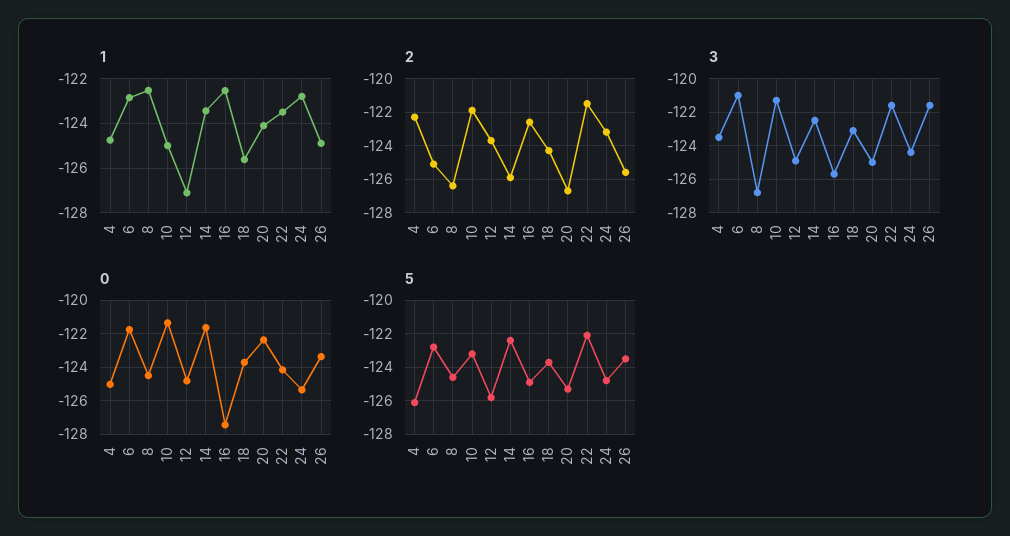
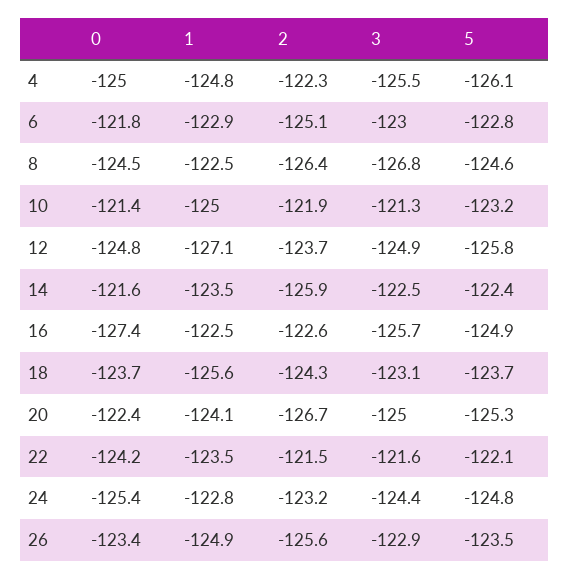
  {
    "1": {
      "4": -124.8,
      "6": -122.9,
      "8": -122.5,
      "10": -125,
      "12": -127.1,
      "14": -123.5,
      "16": -122.5,
      "18": -125.6,
      "20": -124.1,
      "22": -123.5,
      "24": -122.8,
      "26": -124.9
    },
    "2": {
      "4": -122.3,
      "6": -125.1,
      "8": -126.4,
      "10": -121.9,
      "12": -123.7,
      "14": -125.9,
      "16": -122.6,
      "18": -124.3,
      "20": -126.7,
      "22": -121.5,
      "24": -123.2,
      "26": -125.6
    },
    "3": {
-     "4": -123.5,
+     "4": -125.5,
-     "6": -121,
+     "6": -123,
      "8": -126.8,
      "10": -121.3,
      "12": -124.9,
      "14": -122.5,
      "16": -125.7,
      "18": -123.1,
      "20": -125,
      "22": -121.6,
      "24": -124.4,
-     "26": -121.5
+     "26": -122.9
    },
    "0": {
      "4": -125,
      "6": -121.8,
      "8": -124.5,
      "10": -121.4,
      "12": -124.8,
      "14": -121.6,
      "16": -127.4,
      "18": -123.7,
      "20": -122.4,
      "22": -124.2,
      "24": -125.4,
      "26": -123.4
    },
    "5": {
      "4": -126.1,
      "6": -122.8,
      "8": -124.6,
      "10": -123.2,
      "12": -125.8,
      "14": -122.4,
      "16": -124.9,
      "18": -123.7,
      "20": -125.3,
      "22": -122.1,
      "24": -124.8,
      "26": -123.5
    }
  }

